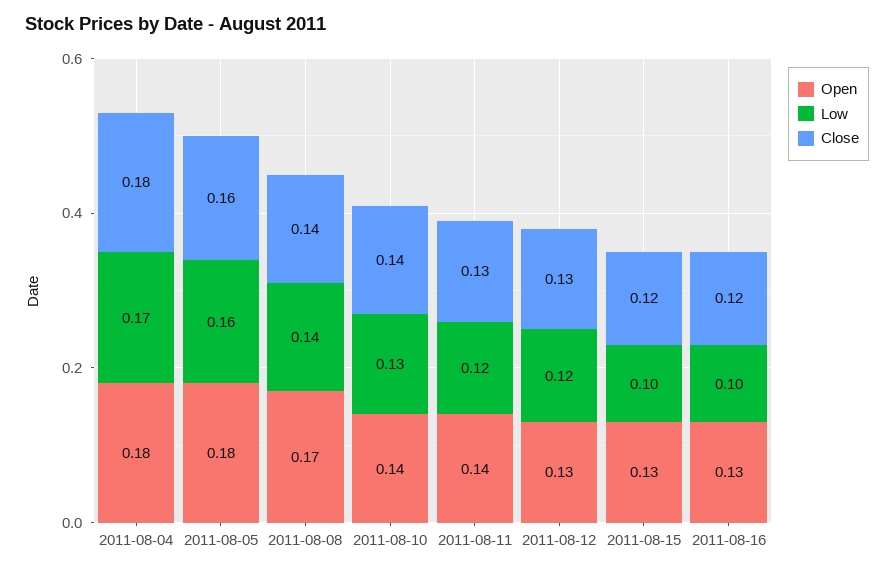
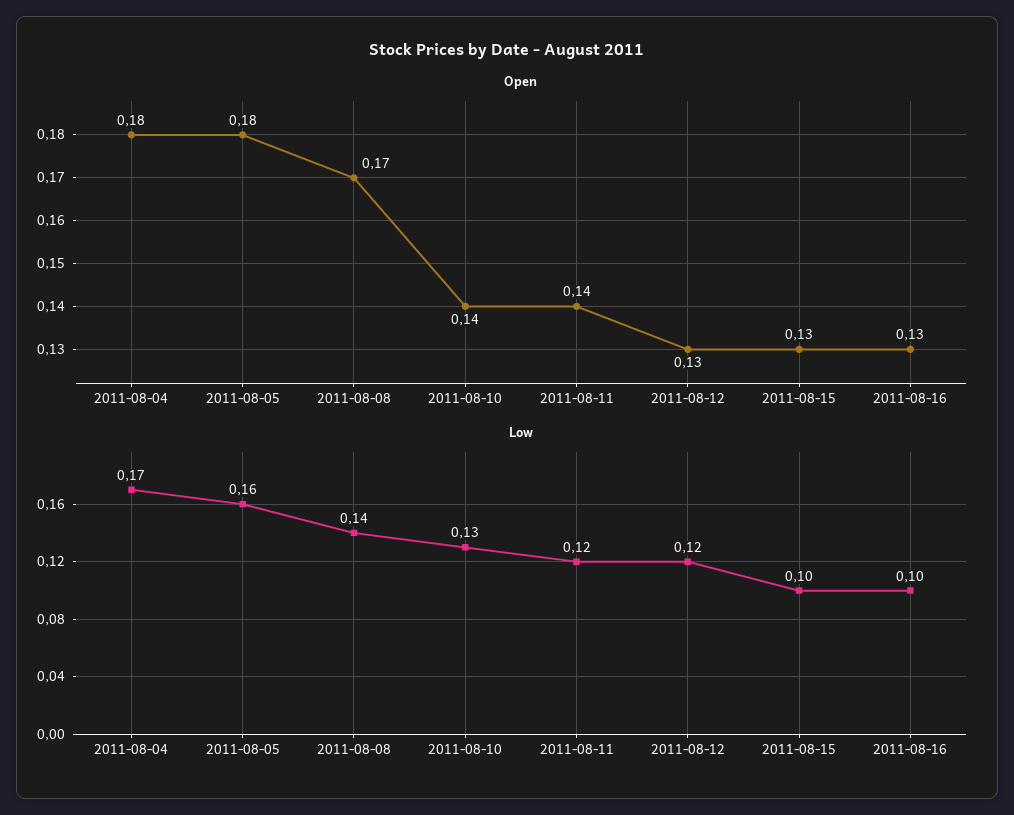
  {
    "Open": {
      "2011-08-04": 0.18,
      "2011-08-05": 0.18,
      "2011-08-08": 0.17,
      "2011-08-10": 0.14,
      "2011-08-11": 0.14,
      "2011-08-12": 0.13,
      "2011-08-15": 0.13,
      "2011-08-16": 0.13
    },
    "Low": {
      "2011-08-04": 0.17,
      "2011-08-05": 0.16,
      "2011-08-08": 0.14,
      "2011-08-10": 0.13,
      "2011-08-11": 0.12,
      "2011-08-12": 0.12,
      "2011-08-15": 0.1,
      "2011-08-16": 0.1
-   },
+   }
-   "Close": {
-     "2011-08-04": 0.18,
-     "2011-08-05": 0.16,
-     "2011-08-08": 0.14,
-     "2011-08-10": 0.14,
-     "2011-08-11": 0.13,
-     "2011-08-12": 0.13,
-     "2011-08-15": 0.12,
-     "2011-08-16": 0.12
-   }
  }

